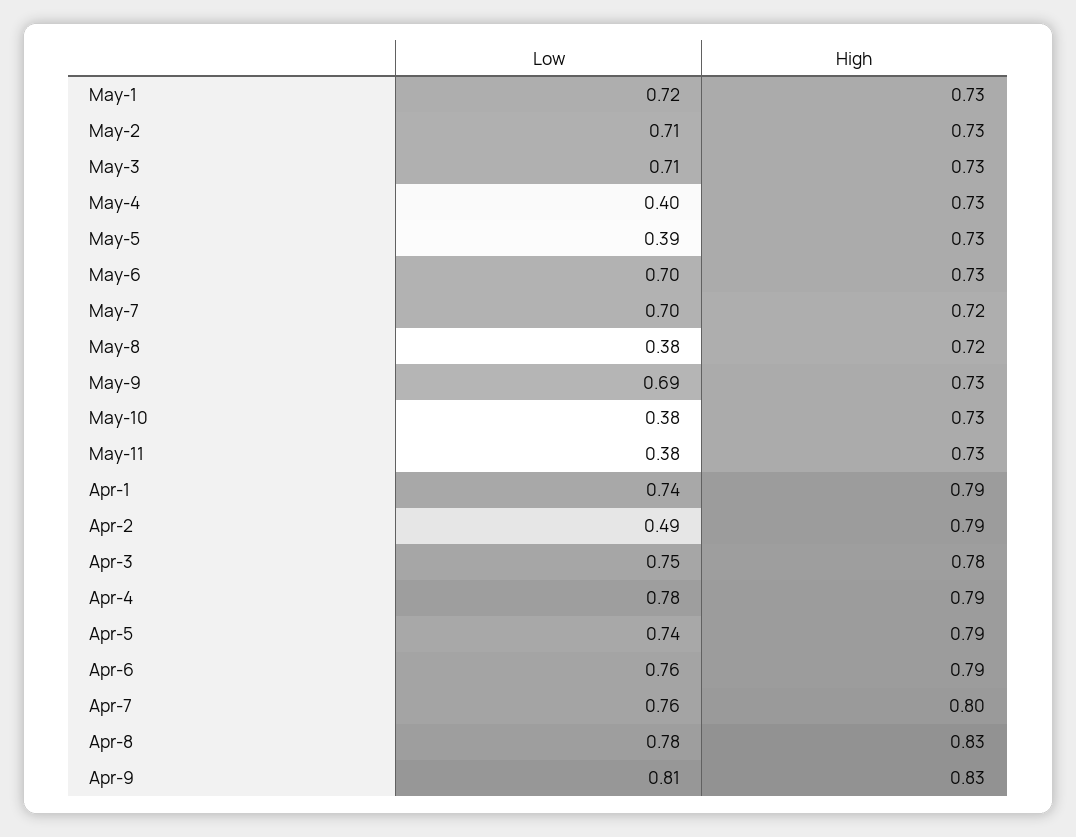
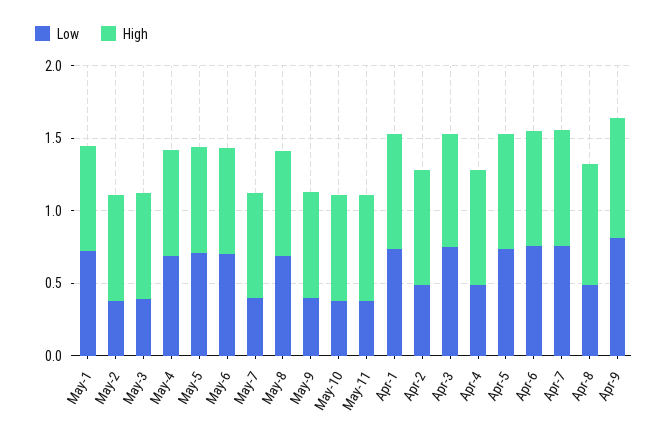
  {
    "Low": {
      "May-1": 0.72,
-     "May-2": 0.71,
+     "May-2": 0.4,
-     "May-3": 0.71,
+     "May-3": 0.4,
-     "May-4": 0.4,
+     "May-4": 0.7,
-     "May-5": 0.39,
+     "May-5": 0.7,
      "May-6": 0.7,
-     "May-7": 0.7,
+     "May-7": 0.4,
-     "May-8": 0.38,
+     "May-8": 0.7,
-     "May-9": 0.69,
+     "May-9": 0.4,
      "May-10": 0.38,
      "May-11": 0.38,
      "Apr-1": 0.74,
      "Apr-2": 0.49,
      "Apr-3": 0.75,
-     "Apr-4": 0.78,
+     "Apr-4": 0.5,
      "Apr-5": 0.74,
      "Apr-6": 0.76,
      "Apr-7": 0.76,
-     "Apr-8": 0.78,
+     "Apr-8": 0.5,
      "Apr-9": 0.81
    },
    "High": {
      "May-1": 0.73,
      "May-2": 0.73,
      "May-3": 0.73,
      "May-4": 0.73,
      "May-5": 0.73,
      "May-6": 0.73,
      "May-7": 0.72,
      "May-8": 0.72,
      "May-9": 0.73,
      "May-10": 0.73,
      "May-11": 0.73,
      "Apr-1": 0.79,
      "Apr-2": 0.79,
      "Apr-3": 0.78,
      "Apr-4": 0.79,
      "Apr-5": 0.79,
      "Apr-6": 0.79,
      "Apr-7": 0.8,
      "Apr-8": 0.83,
      "Apr-9": 0.83
    }
  }

